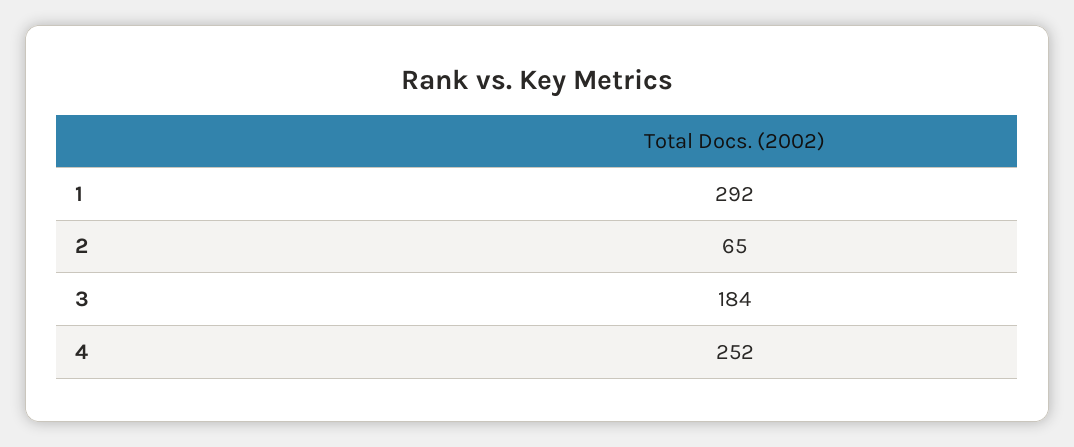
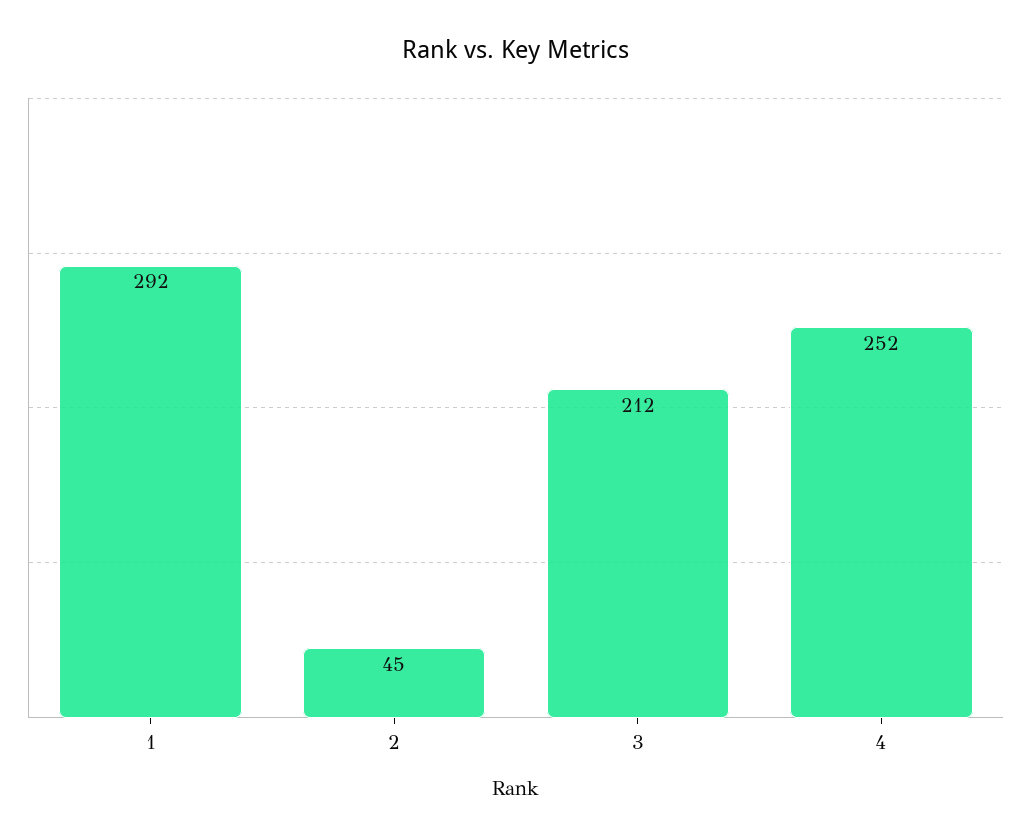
  {
    "1": 292,
-   "2": 65,
+   "2": 45,
-   "3": 184,
+   "3": 212,
    "4": 252
  }

